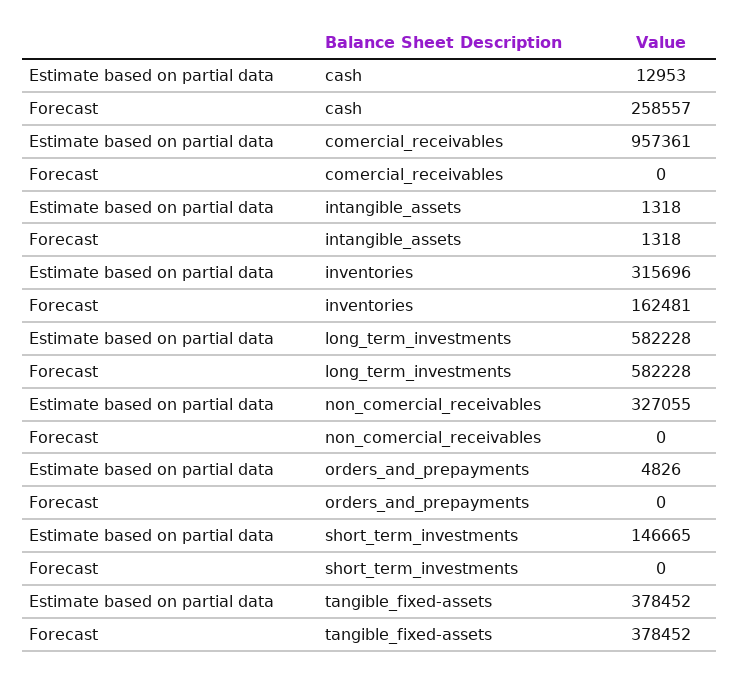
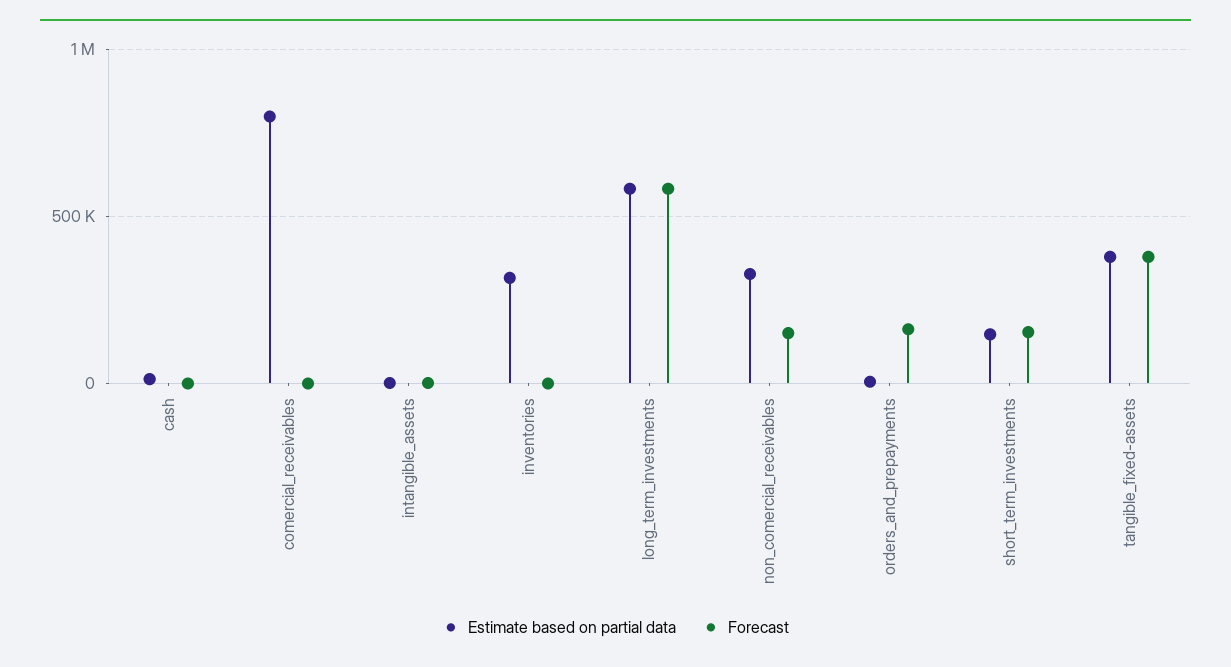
  {
    "Estimate based on partial data": {
      "cash": 12953,
-     "comercial_receivables": 957361,
+     "comercial_receivables": 800000,
      "intangible_assets": 1318,
      "inventories": 315696,
      "long_term_investments": 582228,
      "non_comercial_receivables": 327055,
      "orders_and_prepayments": 4826,
      "short_term_investments": 146665,
      "tangible_fixed-assets": 378452
    },
    "Forecast": {
-     "cash": 258557,
+     "cash": 0,
      "comercial_receivables": 0,
      "intangible_assets": 1318,
-     "inventories": 162481,
+     "inventories": 0,
      "long_term_investments": 582228,
-     "non_comercial_receivables": 0,
+     "non_comercial_receivables": 150000,
-     "orders_and_prepayments": 0,
+     "orders_and_prepayments": 150000,
-     "short_term_investments": 0,
+     "short_term_investments": 150000,
      "tangible_fixed-assets": 378452
    }
  }

